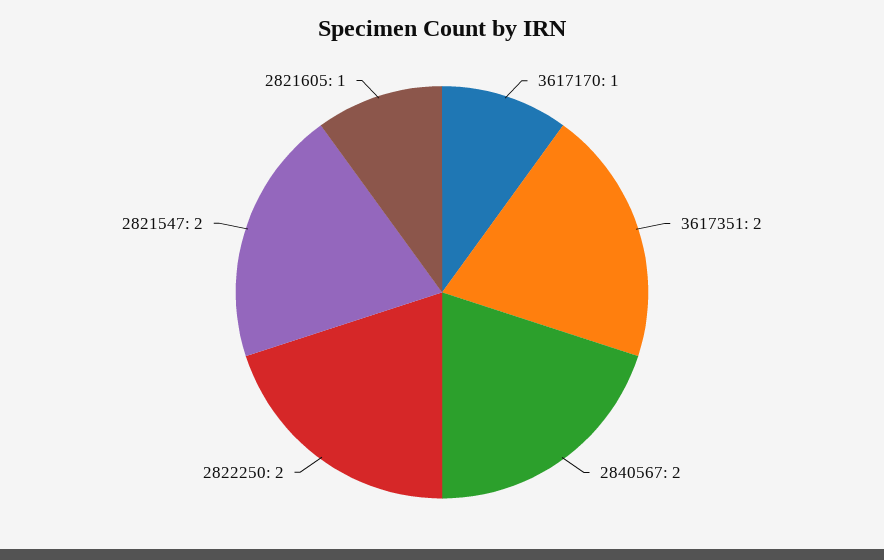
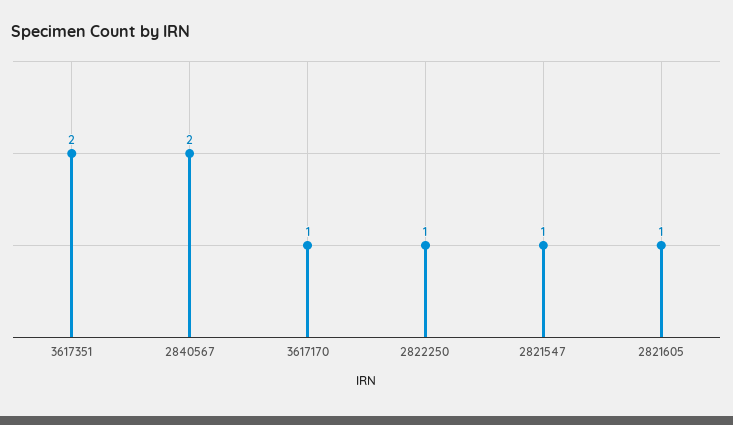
  {
    "3617170": 1,
    "3617351": 2,
    "2840567": 2,
-   "2822250": 2,
+   "2822250": 1,
-   "2821547": 2,
+   "2821547": 1,
    "2821605": 1
  }

